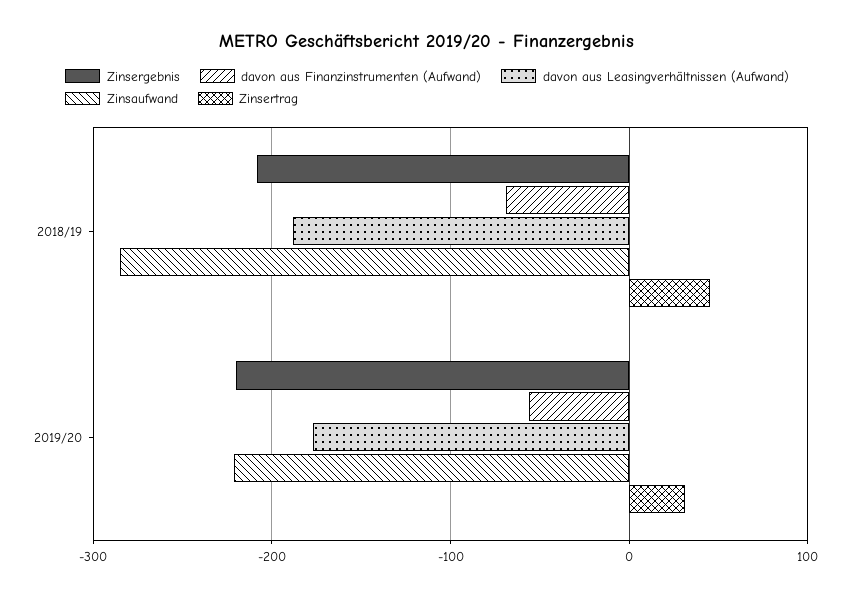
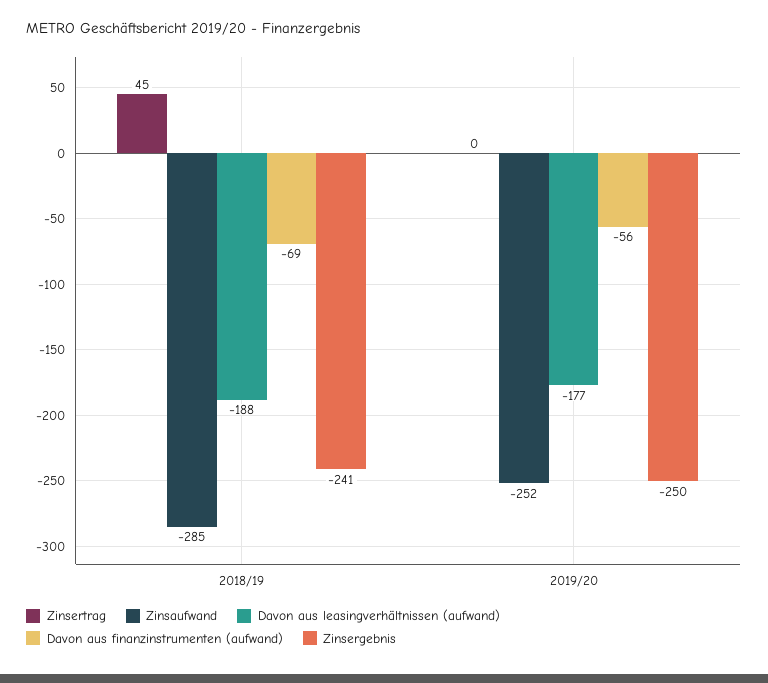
  {
    "Zinsergebnis": {
-     "2018/19": -210,
+     "2018/19": -241,
-     "2019/20": -220
+     "2019/20": -250
    },
    "davon aus Finanzinstrumenten (Aufwand)": {
      "2018/19": -69,
      "2019/20": -56
    },
    "davon aus Leasingverhältnissen (Aufwand)": {
      "2018/19": -188,
      "2019/20": -177
    },
    "Zinsaufwand": {
      "2018/19": -285,
-     "2019/20": -220
+     "2019/20": -252
    },
    "Zinsertrag": {
      "2018/19": 45,
-     "2019/20": 30
+     "2019/20": 0
    }
  }

